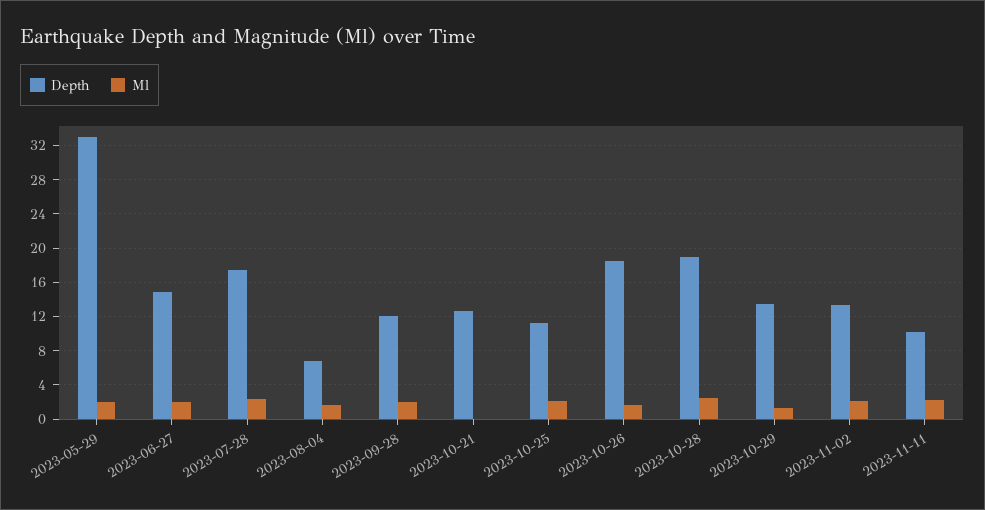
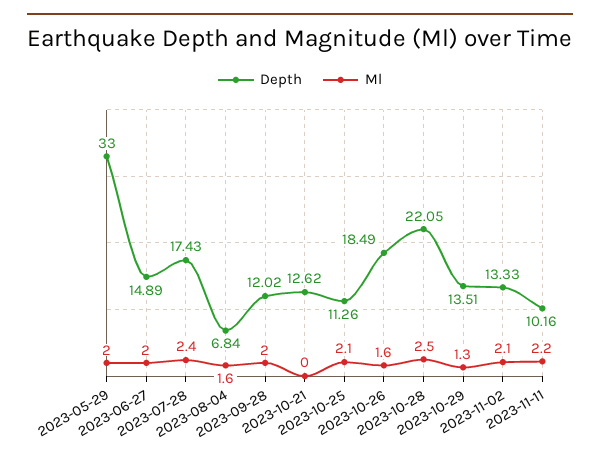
  {
    "Depth": {
      "2023-05-29": 33,
      "2023-06-27": 14.89,
      "2023-07-28": 17.43,
      "2023-08-04": 6.84,
      "2023-09-28": 12.02,
      "2023-10-21": 12.62,
      "2023-10-25": 11.26,
      "2023-10-26": 18.49,
-     "2023-10-28": 19,
+     "2023-10-28": 22.05,
      "2023-10-29": 13.51,
      "2023-11-02": 13.33,
      "2023-11-11": 10.16
    },
    "Ml": {
      "2023-05-29": 2,
      "2023-06-27": 2,
      "2023-07-28": 2.4,
      "2023-08-04": 1.6,
      "2023-09-28": 2,
      "2023-10-21": 0,
      "2023-10-25": 2.1,
      "2023-10-26": 1.6,
      "2023-10-28": 2.5,
      "2023-10-29": 1.3,
      "2023-11-02": 2.1,
      "2023-11-11": 2.2
    }
  }

